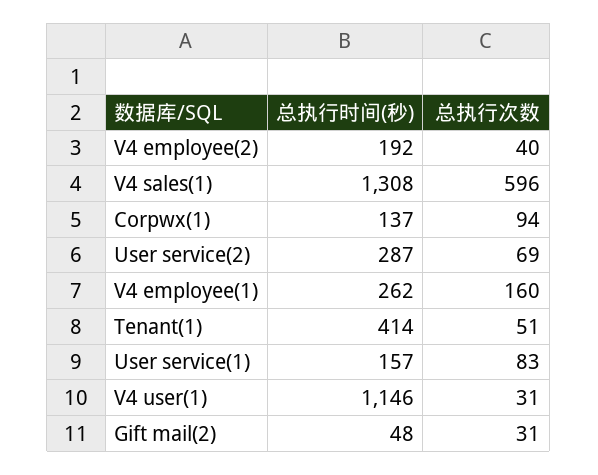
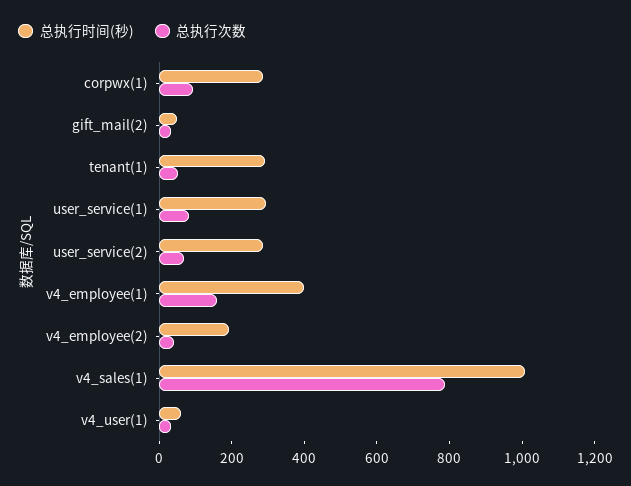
  {
    "总执行时间(秒)": {
      "V4 employee(2)": 192,
-     "V4 sales(1)": 1308,
+     "V4 sales(1)": 1000,
-     "Corpwx(1)": 137,
+     "Corpwx(1)": 300,
      "User service(2)": 287,
-     "V4 employee(1)": 262,
+     "V4 employee(1)": 400,
-     "Tenant(1)": 414,
+     "Tenant(1)": 300,
-     "User service(1)": 157,
+     "User service(1)": 300,
-     "V4 user(1)": 1146,
+     "V4 user(1)": 50,
      "Gift mail(2)": 48
    },
    "总执行次数": {
      "V4 employee(2)": 40,
-     "V4 sales(1)": 596,
+     "V4 sales(1)": 800,
      "Corpwx(1)": 94,
      "User service(2)": 69,
      "V4 employee(1)": 160,
      "Tenant(1)": 51,
      "User service(1)": 83,
      "V4 user(1)": 31,
      "Gift mail(2)": 31
    }
  }

